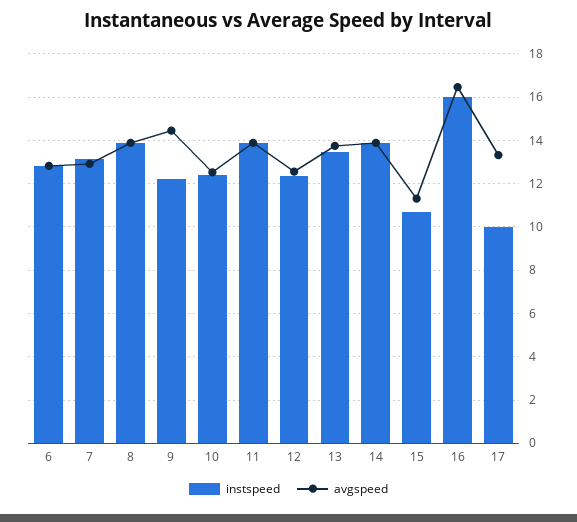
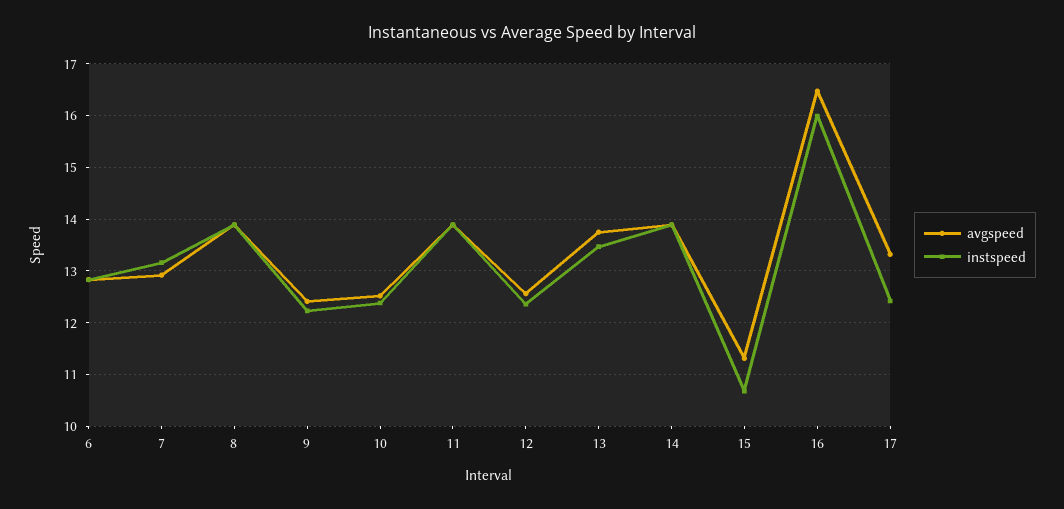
  {
    "instspeed": {
      "6": 12.8,
      "7": 13.2,
      "8": 13.8,
      "9": 12.2,
      "10": 12.4,
      "11": 13.8,
      "12": 12.4,
      "13": 13.4,
      "14": 13.8,
      "15": 10.6,
      "16": 16,
-     "17": 10
+     "17": 12.4
    },
    "avgspeed": {
      "6": 12.8,
      "7": 13,
      "8": 13.8,
-     "9": 14.5,
+     "9": 12.4,
      "10": 12.6,
      "11": 13.8,
      "12": 12.6,
      "13": 13.8,
      "14": 13.8,
      "15": 11.4,
      "16": 16.4,
      "17": 13.4
    }
  }

